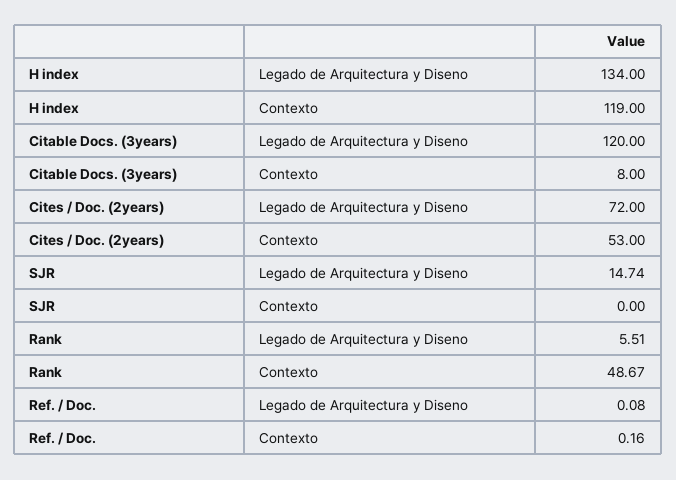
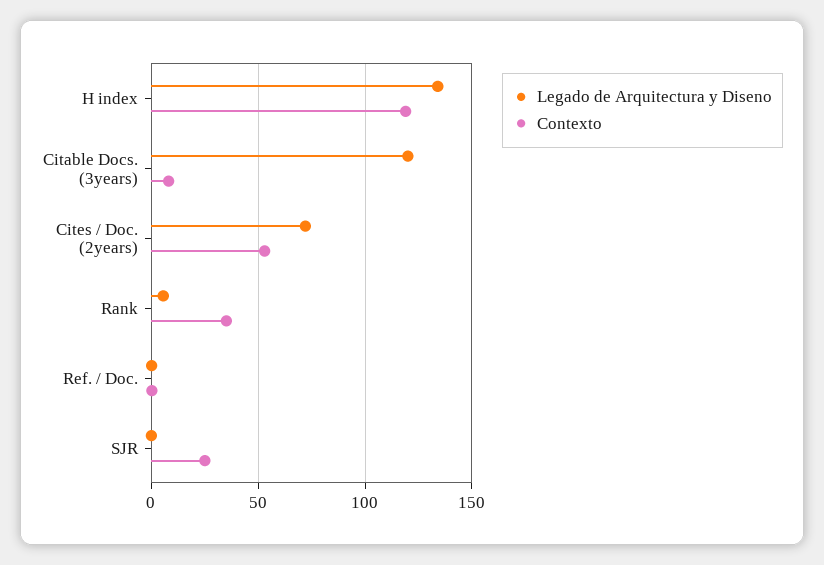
  {
    "Legado de Arquitectura y Diseno": {
      "H index": 134,
      "Citable Docs. (3years)": 120,
      "Cites / Doc. (2years)": 72,
-     "SJR": 14.74,
+     "SJR": 0,
      "Rank": 5.51,
      "Ref. / Doc.": 0.08
    },
    "Contexto": {
      "H index": 119,
      "Citable Docs. (3years)": 8,
      "Cites / Doc. (2years)": 53,
-     "SJR": 0,
+     "SJR": 25,
-     "Rank": 48.67,
+     "Rank": 35,
      "Ref. / Doc.": 0.16
    }
  }

